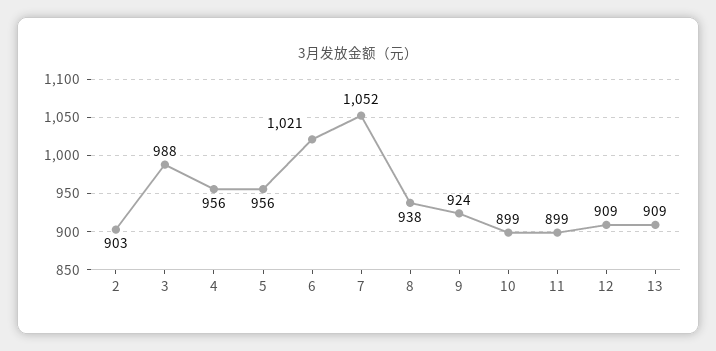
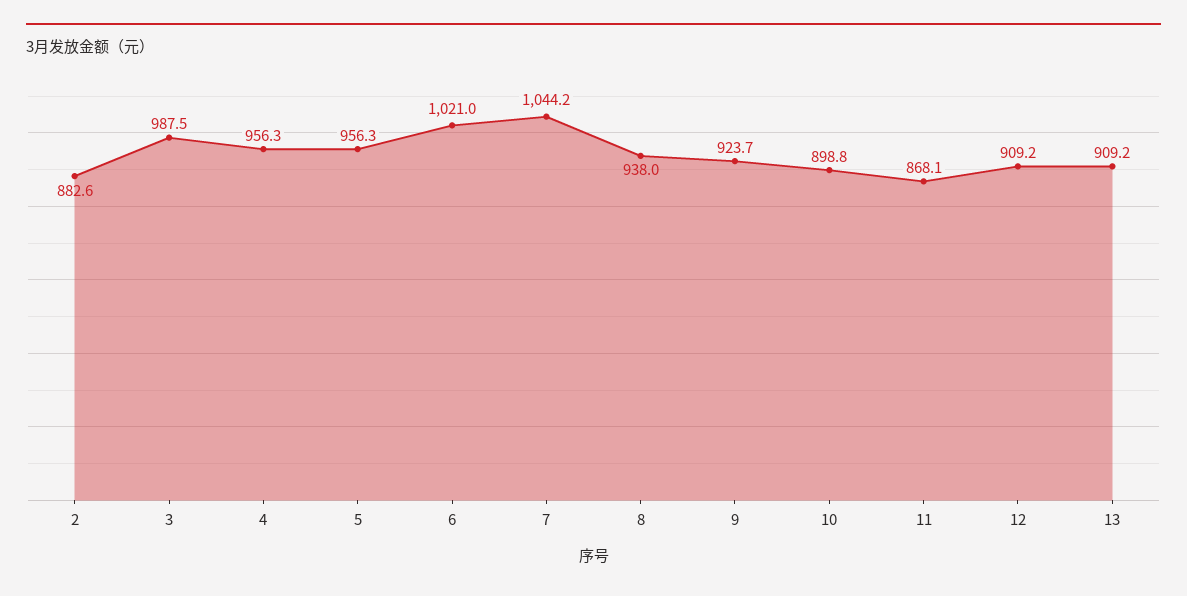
  {
-   "2": 903,
+   "2": 882.6,
    "3": 987.5,
    "4": 956.3,
    "5": 956.3,
    "6": 1021,
-   "7": 1052,
+   "7": 1044.2,
    "8": 938,
    "9": 923.7,
    "10": 898.8,
-   "11": 899,
+   "11": 868.1,
    "12": 909.2,
    "13": 909.2
  }

